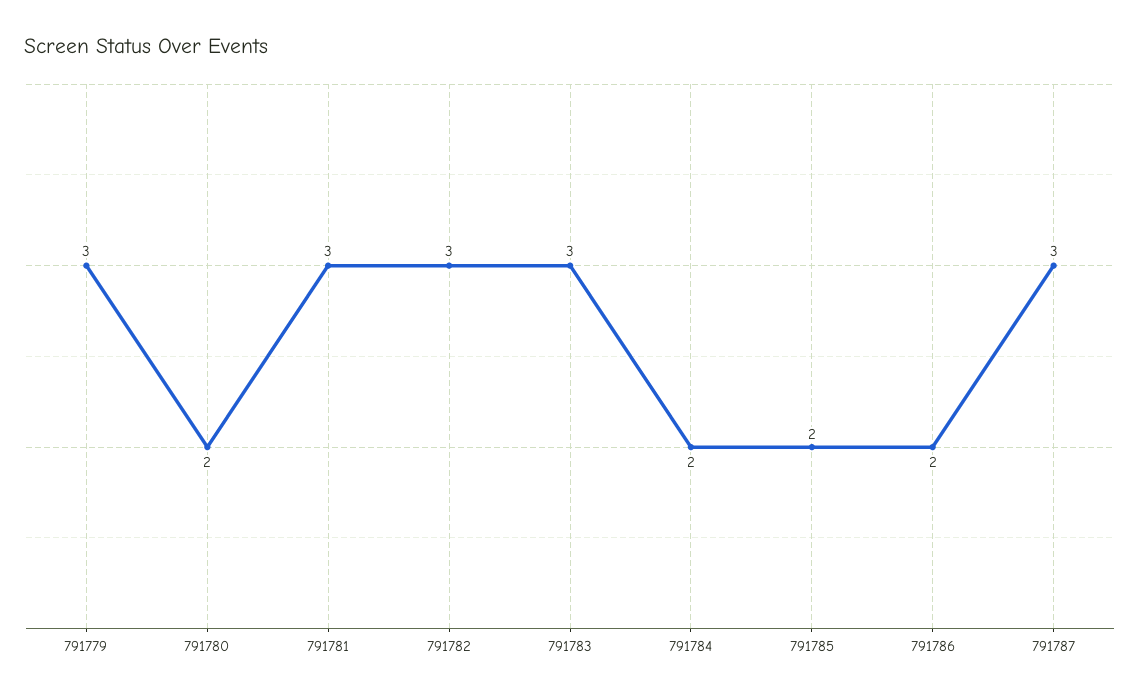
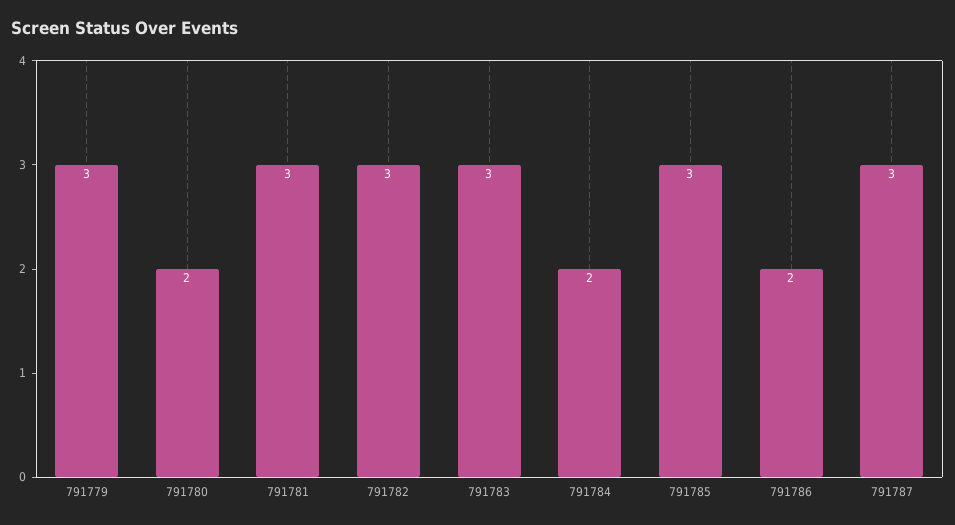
  {
    "791779": 3,
    "791780": 2,
    "791781": 3,
    "791782": 3,
    "791783": 3,
    "791784": 2,
-   "791785": 2,
+   "791785": 3,
    "791786": 2,
    "791787": 3
  }

